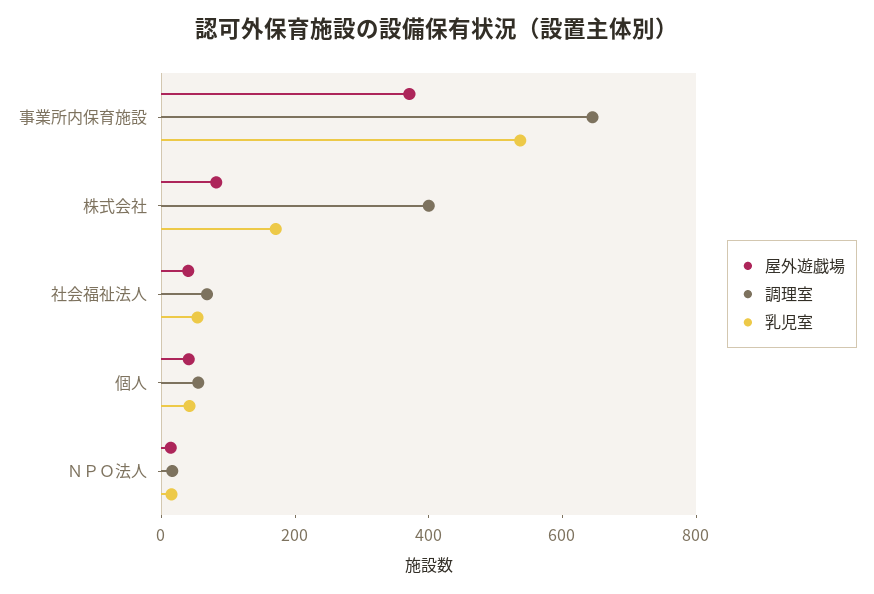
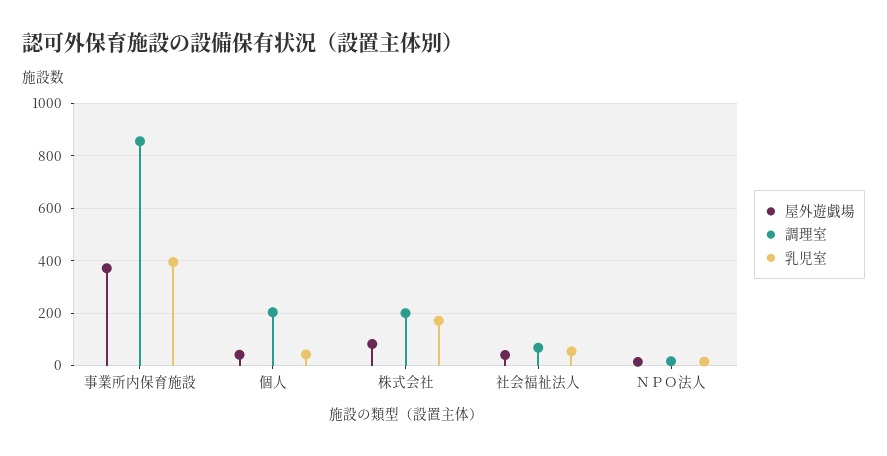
  {
    "屋外遊戯場": {
      "事業所内保育施設": 375,
      "株式会社": 75,
      "社会福祉法人": 50,
      "個人": 50,
      "ＮＰＯ法人": 25
    },
    "調理室": {
-     "事業所内保育施設": 650,
+     "事業所内保育施設": 850,
-     "株式会社": 400,
+     "株式会社": 200,
      "社会福祉法人": 75,
-     "個人": 50,
+     "個人": 200,
      "ＮＰＯ法人": 25
    },
    "乳児室": {
-     "事業所内保育施設": 550,
+     "事業所内保育施設": 400,
      "株式会社": 175,
      "社会福祉法人": 50,
      "個人": 50,
      "ＮＰＯ法人": 25
    }
  }

